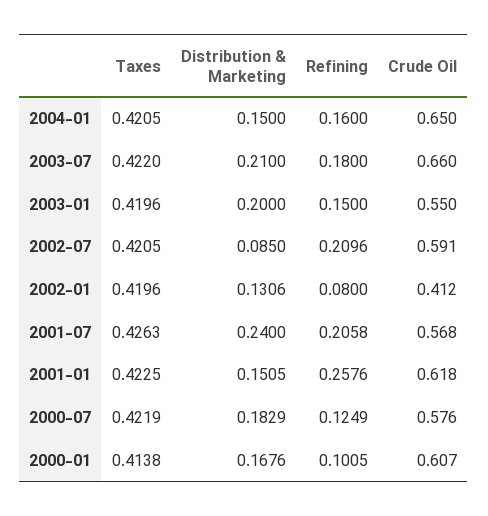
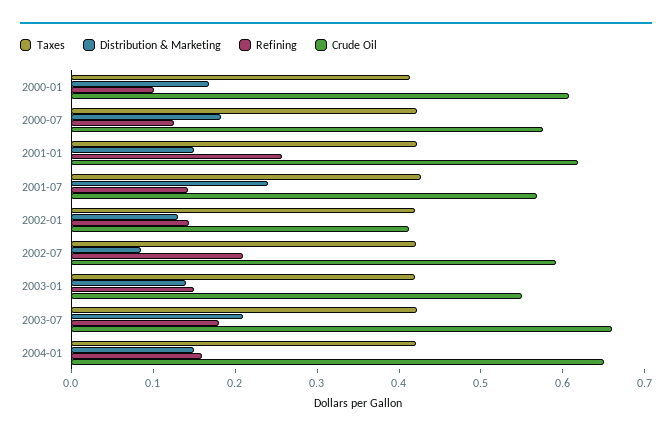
  {
    "Taxes": {
      "2004-01": 0.4205,
      "2003-07": 0.422,
      "2003-01": 0.4196,
      "2002-07": 0.4205,
      "2002-01": 0.4196,
      "2001-07": 0.4263,
      "2001-01": 0.4225,
      "2000-07": 0.4219,
      "2000-01": 0.4138
    },
    "Distribution & Marketing": {
      "2004-01": 0.15,
      "2003-07": 0.21,
-     "2003-01": 0.2,
+     "2003-01": 0.14,
      "2002-07": 0.085,
      "2002-01": 0.1306,
      "2001-07": 0.24,
      "2001-01": 0.1505,
      "2000-07": 0.1829,
      "2000-01": 0.1676
    },
    "Refining": {
      "2004-01": 0.16,
      "2003-07": 0.18,
      "2003-01": 0.15,
      "2002-07": 0.2096,
-     "2002-01": 0.08,
+     "2002-01": 0.14,
-     "2001-07": 0.2058,
+     "2001-07": 0.14,
      "2001-01": 0.2576,
      "2000-07": 0.1249,
      "2000-01": 0.1005
    },
    "Crude Oil": {
      "2004-01": 0.65,
      "2003-07": 0.66,
      "2003-01": 0.55,
      "2002-07": 0.591,
      "2002-01": 0.412,
      "2001-07": 0.568,
      "2001-01": 0.618,
      "2000-07": 0.576,
      "2000-01": 0.607
    }
  }

